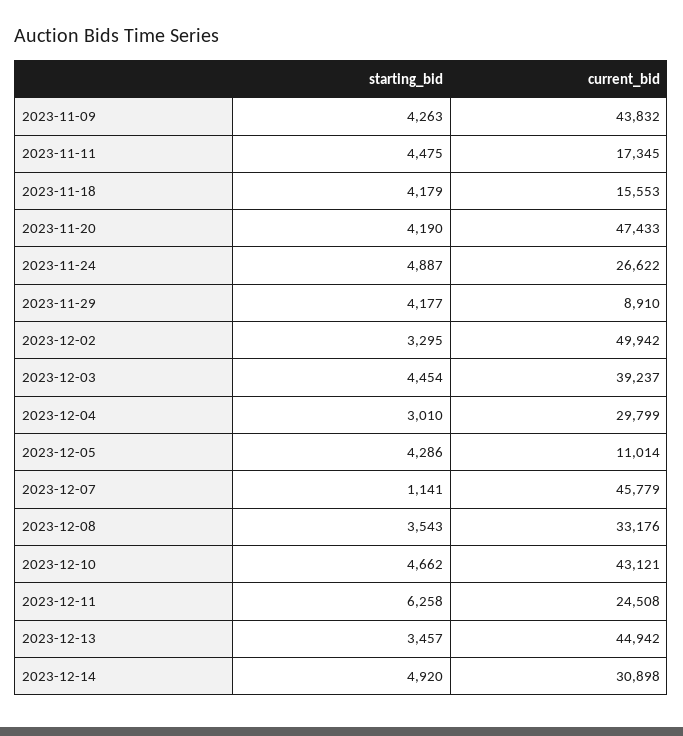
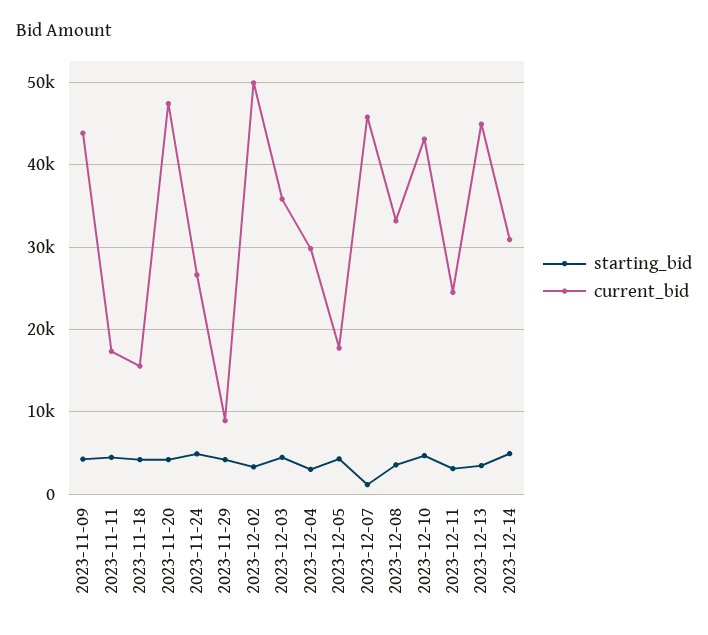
  {
    "starting_bid": {
      "2023-11-09": 4263,
      "2023-11-11": 4475,
      "2023-11-18": 4179,
      "2023-11-20": 4190,
      "2023-11-24": 4887,
      "2023-11-29": 4177,
      "2023-12-02": 3295,
      "2023-12-03": 4454,
      "2023-12-04": 3010,
      "2023-12-05": 4286,
      "2023-12-07": 1141,
      "2023-12-08": 3543,
      "2023-12-10": 4662,
-     "2023-12-11": 6258,
+     "2023-12-11": 3000,
      "2023-12-13": 3457,
      "2023-12-14": 4920
    },
    "current_bid": {
      "2023-11-09": 43832,
      "2023-11-11": 17345,
      "2023-11-18": 15553,
      "2023-11-20": 47433,
      "2023-11-24": 26622,
      "2023-11-29": 8910,
      "2023-12-02": 49942,
-     "2023-12-03": 39237,
+     "2023-12-03": 36000,
      "2023-12-04": 29799,
-     "2023-12-05": 11014,
+     "2023-12-05": 18000,
      "2023-12-07": 45779,
      "2023-12-08": 33176,
      "2023-12-10": 43121,
      "2023-12-11": 24508,
      "2023-12-13": 44942,
      "2023-12-14": 30898
    }
  }

